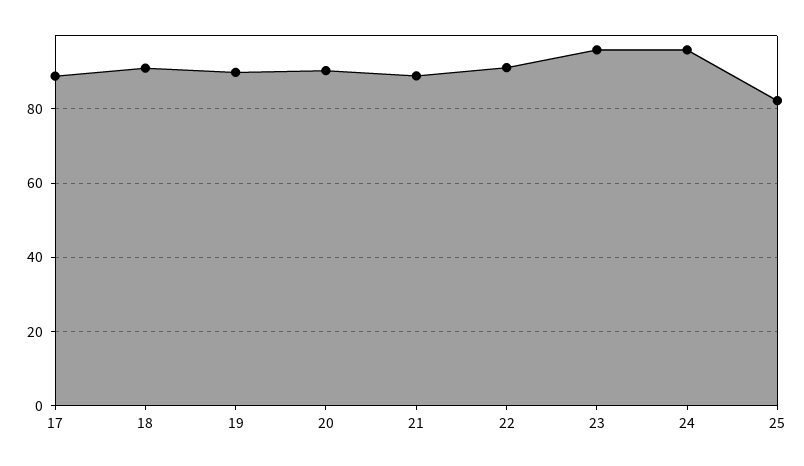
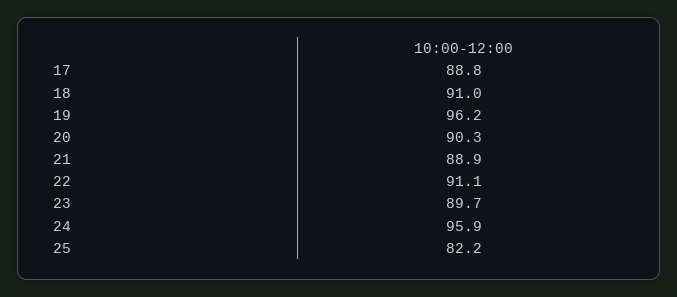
  {
    "17": 88.8,
    "18": 91,
-   "19": 90,
+   "19": 96.2,
    "20": 90.3,
    "21": 88.9,
    "22": 91.1,
-   "23": 96,
+   "23": 89.7,
    "24": 95.9,
    "25": 82.2
  }

